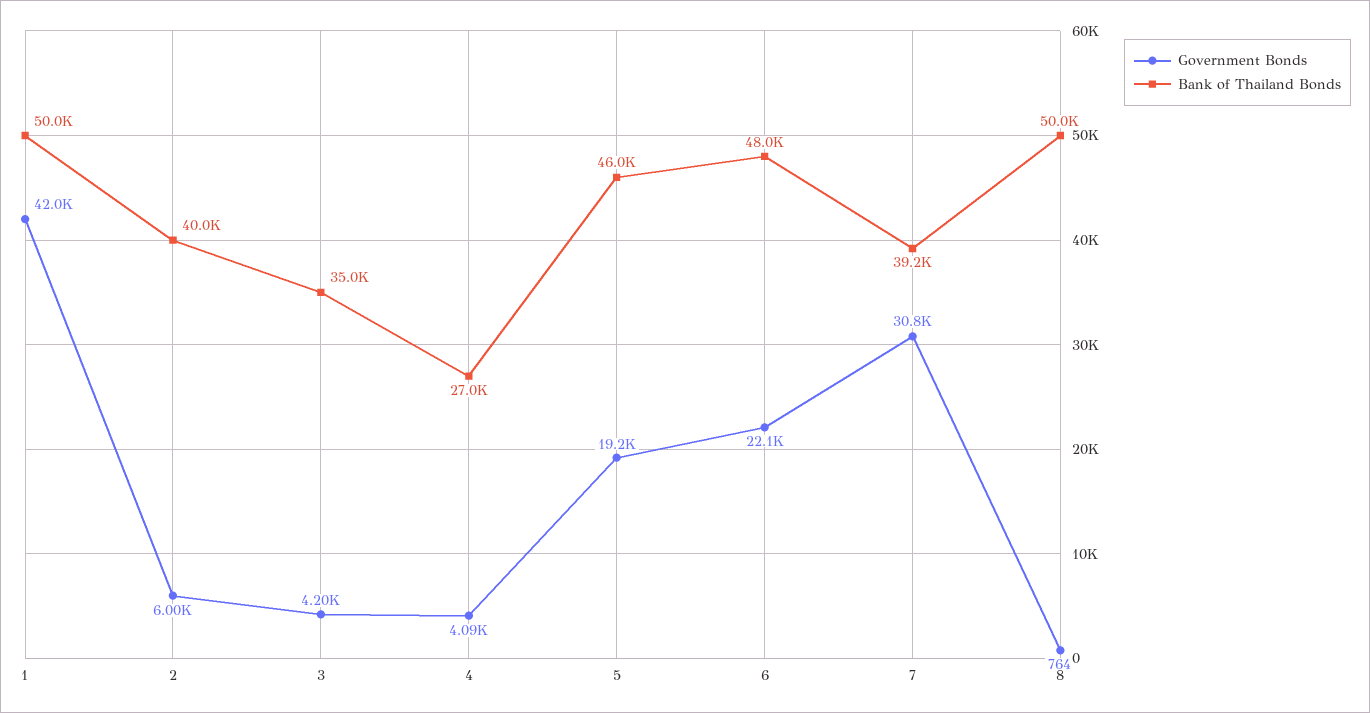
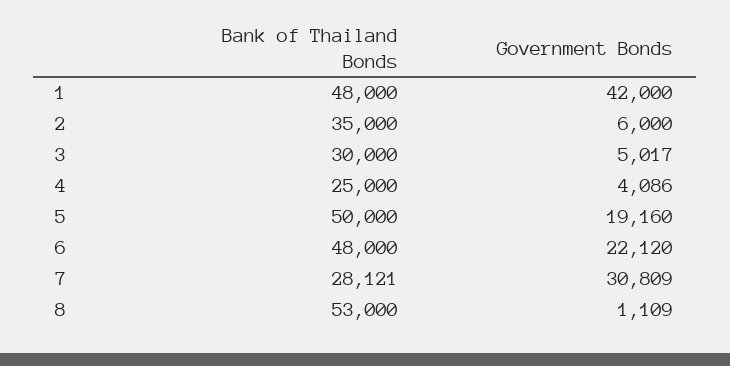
  {
    "Government Bonds": {
      "1": 42000,
      "2": 6000,
-     "3": 4200,
+     "3": 5017,
      "4": 4086,
      "5": 19160,
      "6": 22120,
      "7": 30809,
-     "8": 764
+     "8": 1109
    },
    "Bank of Thailand Bonds": {
-     "1": 50000,
+     "1": 48000,
-     "2": 40000,
+     "2": 35000,
-     "3": 35000,
+     "3": 30000,
-     "4": 27000,
+     "4": 25000,
-     "5": 46000,
+     "5": 50000,
      "6": 48000,
-     "7": 39200,
+     "7": 28121,
-     "8": 50000
+     "8": 53000
    }
  }

